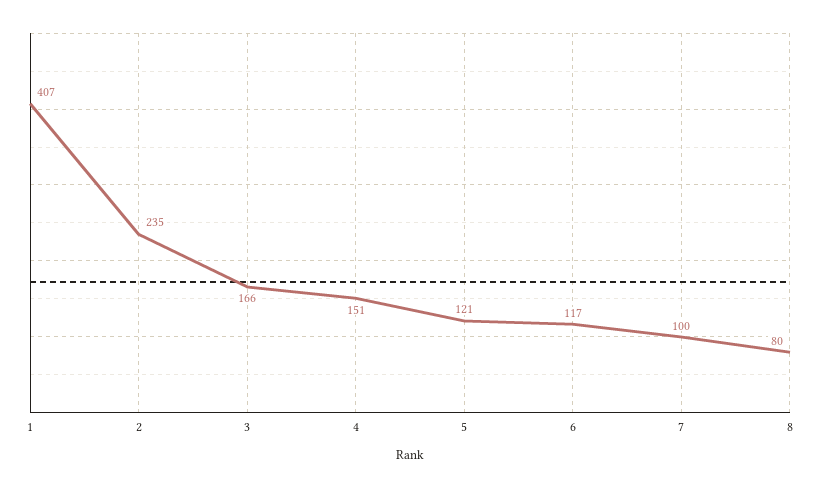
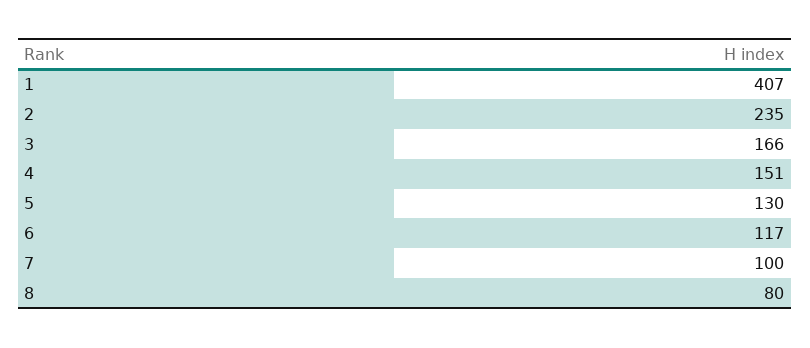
  {
    "1": 407,
    "2": 235,
    "3": 166,
    "4": 151,
-   "5": 121,
+   "5": 130,
    "6": 117,
    "7": 100,
    "8": 80
  }

